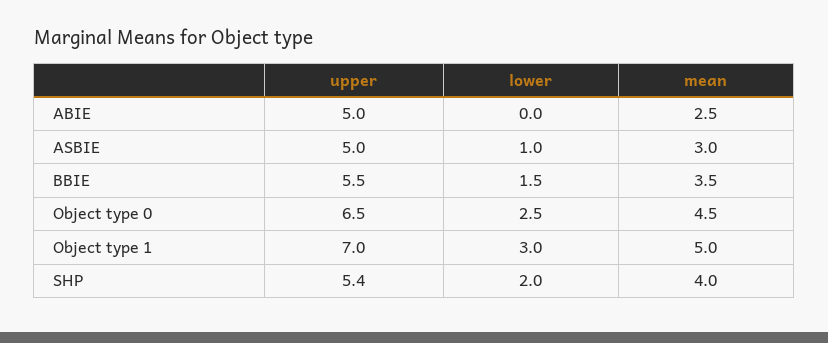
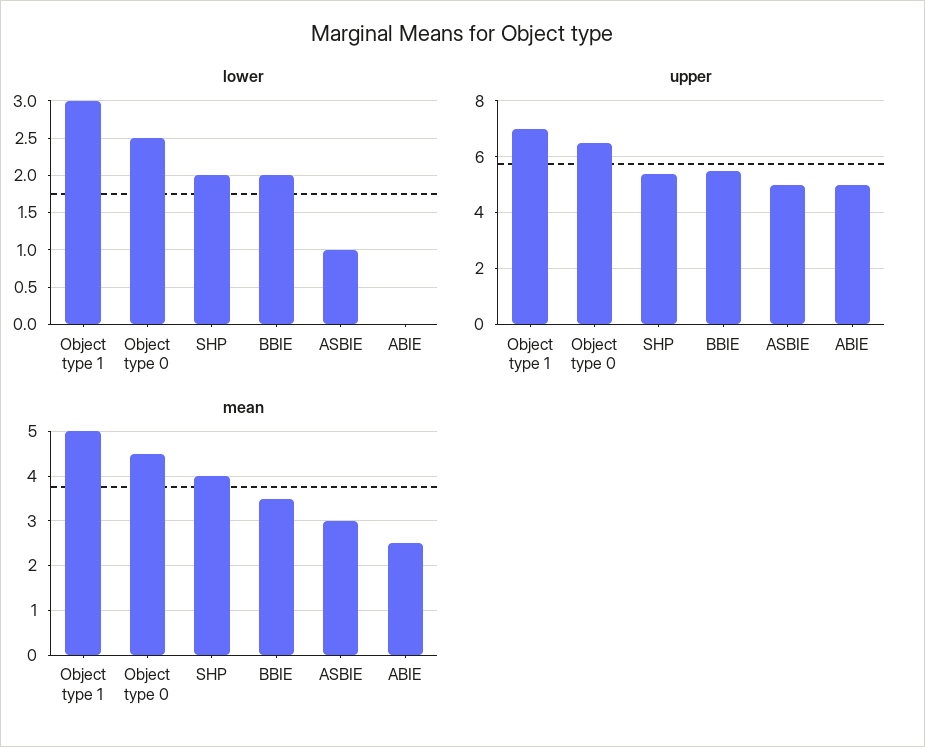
  {
    "upper": {
      "ABIE": 5,
      "ASBIE": 5,
      "BBIE": 5.5,
      "Object type 0": 6.5,
      "Object type 1": 7,
      "SHP": 5.4
    },
    "lower": {
      "ABIE": 0,
      "ASBIE": 1,
-     "BBIE": 1.5,
+     "BBIE": 2,
      "Object type 0": 2.5,
      "Object type 1": 3,
      "SHP": 2
    },
    "mean": {
      "ABIE": 2.5,
      "ASBIE": 3,
      "BBIE": 3.5,
      "Object type 0": 4.5,
      "Object type 1": 5,
      "SHP": 4
    }
  }

